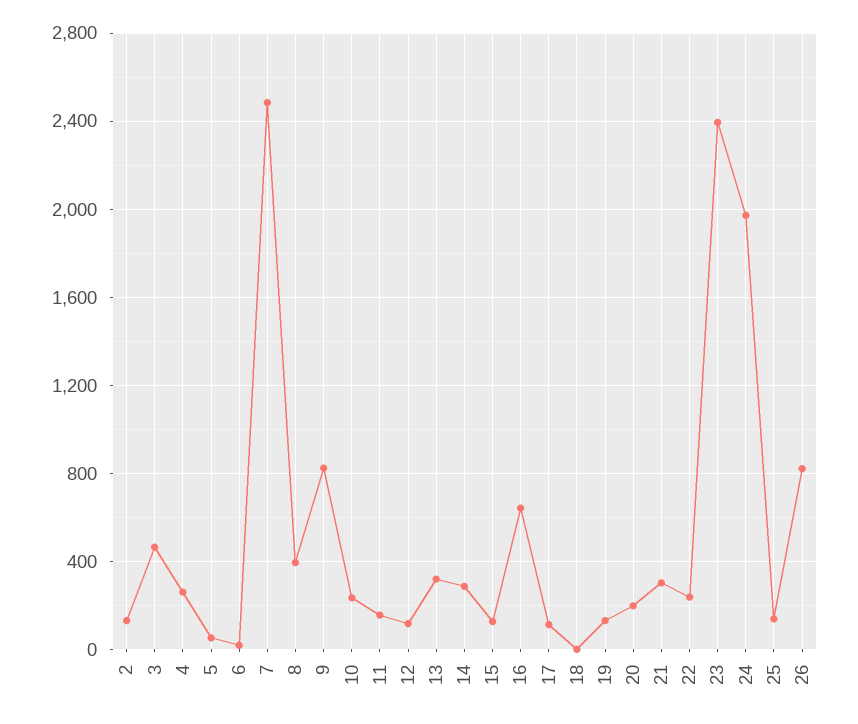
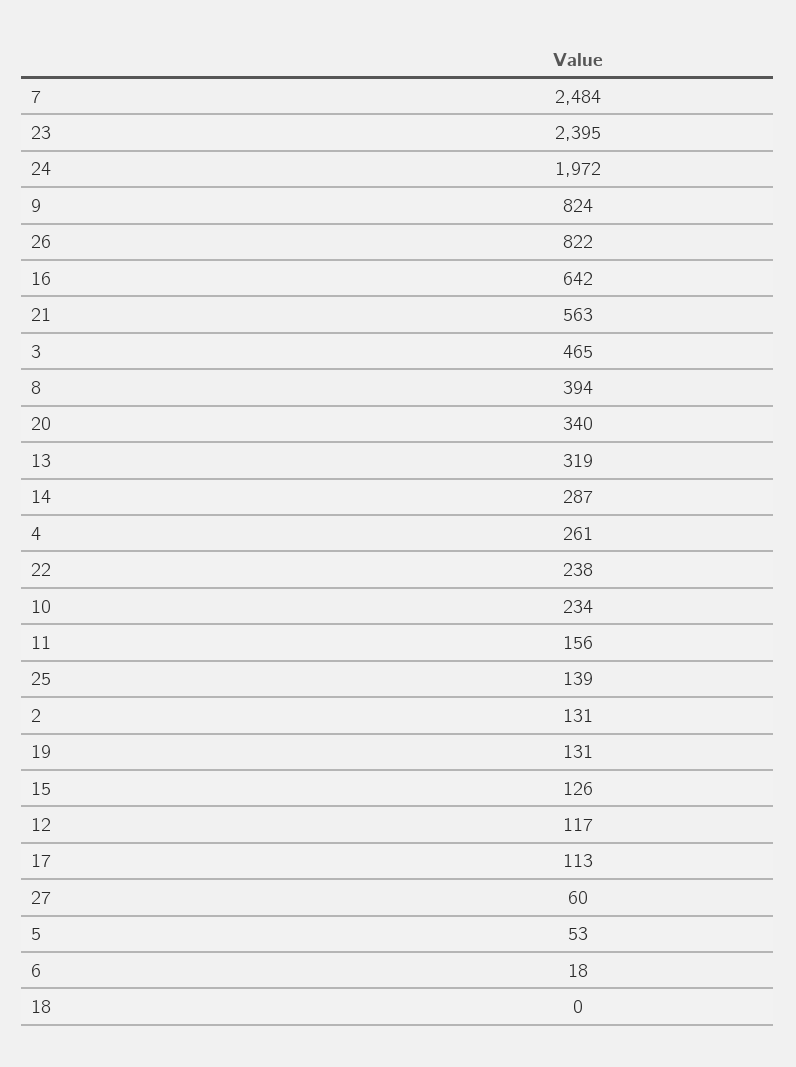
  {
    "2": 131,
    "3": 465,
    "4": 261,
    "5": 53,
    "6": 18,
    "7": 2484,
    "8": 394,
    "9": 824,
    "10": 234,
    "11": 156,
    "12": 117,
    "13": 319,
    "14": 287,
    "15": 126,
    "16": 642,
    "17": 113,
    "18": 0,
    "19": 131,
-   "20": 200,
+   "20": 340,
-   "21": 300,
+   "21": 563,
    "22": 238,
    "23": 2395,
    "24": 1972,
    "25": 139,
-   "26": 822
+   "26": 822,
+   "27": 60
  }

